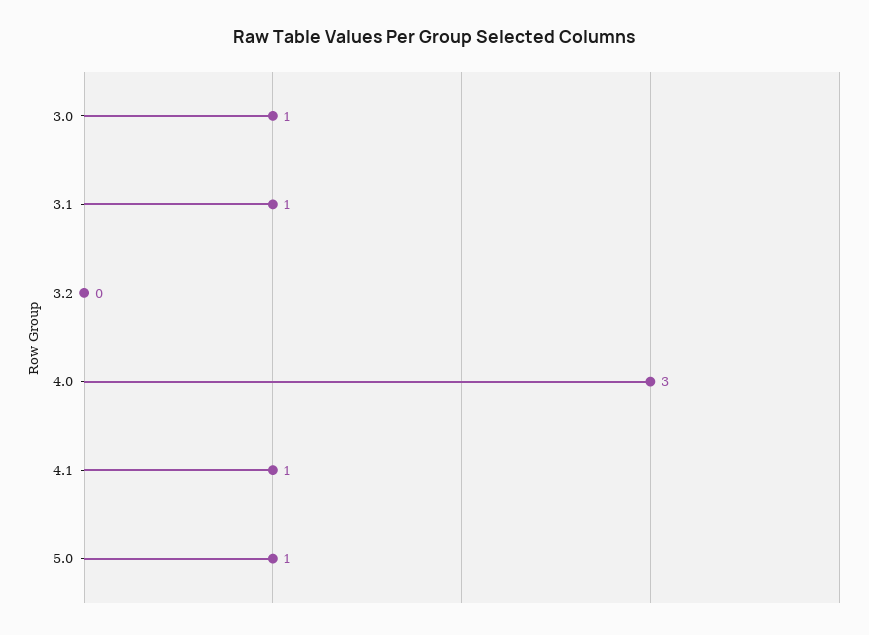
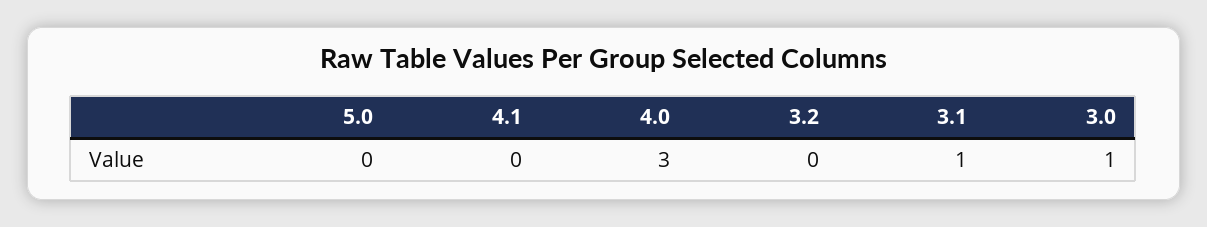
  {
    "3.0": 1,
    "3.1": 1,
    "3.2": 0,
    "4.0": 3,
-   "4.1": 1,
+   "4.1": 0,
-   "5.0": 1
+   "5.0": 0
  }

